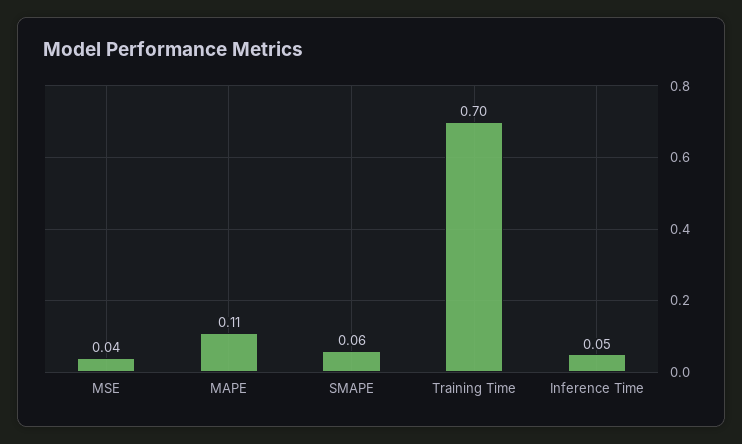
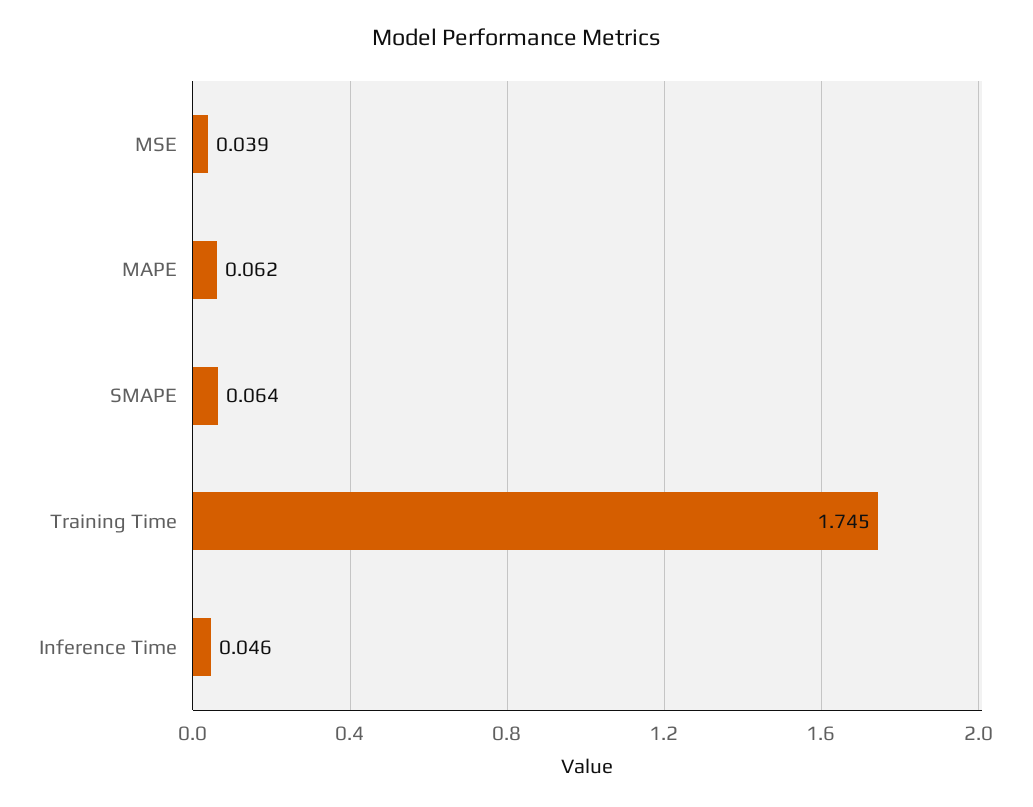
  {
    "MSE": 0.039,
-   "MAPE": 0.11,
+   "MAPE": 0.062,
    "SMAPE": 0.064,
-   "Training Time": 0.7,
+   "Training Time": 1.745,
    "Inference Time": 0.046
  }

